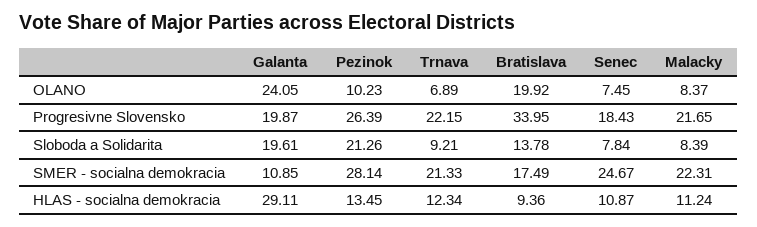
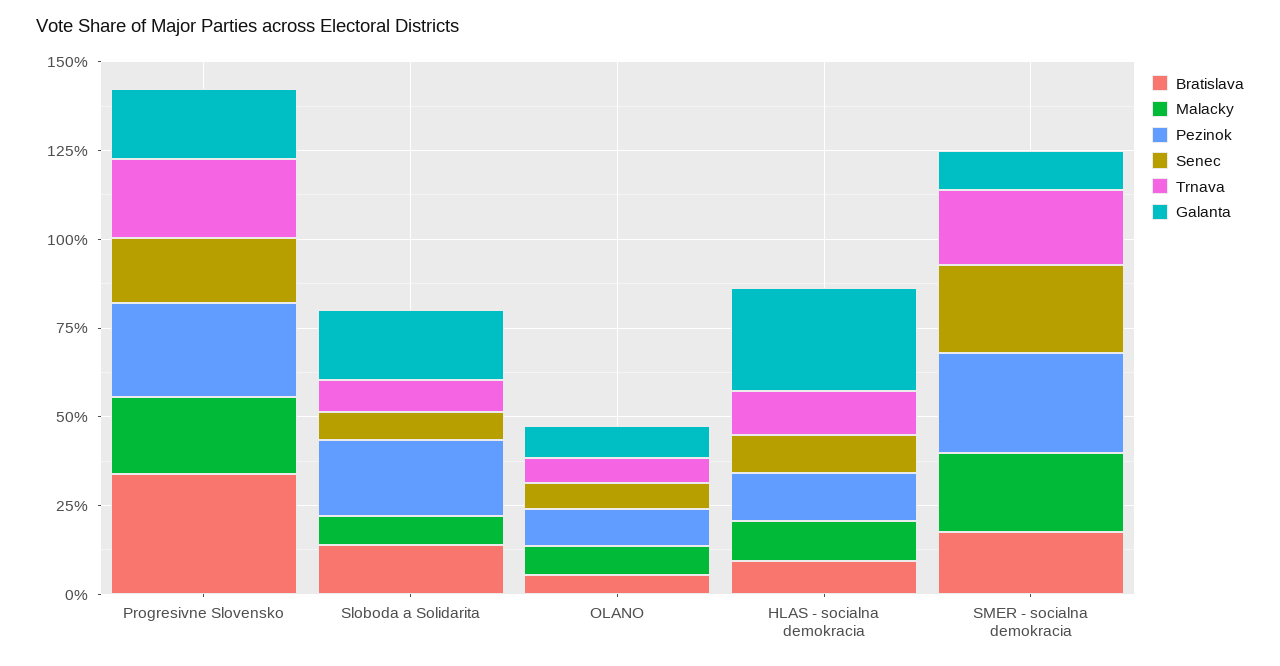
  {
    "Galanta": {
-     "OLANO": 24.05,
+     "OLANO": 10,
      "Progresivne Slovensko": 19.87,
      "Sloboda a Solidarita": 19.61,
      "SMER - socialna demokracia": 10.85,
      "HLAS - socialna demokracia": 29.11
    },
    "Pezinok": {
      "OLANO": 10.23,
      "Progresivne Slovensko": 26.39,
      "Sloboda a Solidarita": 21.26,
      "SMER - socialna demokracia": 28.14,
      "HLAS - socialna demokracia": 13.45
    },
    "Trnava": {
      "OLANO": 6.89,
      "Progresivne Slovensko": 22.15,
      "Sloboda a Solidarita": 9.21,
      "SMER - socialna demokracia": 21.33,
      "HLAS - socialna demokracia": 12.34
    },
    "Bratislava": {
-     "OLANO": 19.92,
+     "OLANO": 5,
      "Progresivne Slovensko": 33.95,
      "Sloboda a Solidarita": 13.78,
      "SMER - socialna demokracia": 17.49,
      "HLAS - socialna demokracia": 9.36
    },
    "Senec": {
      "OLANO": 7.45,
      "Progresivne Slovensko": 18.43,
      "Sloboda a Solidarita": 7.84,
      "SMER - socialna demokracia": 24.67,
      "HLAS - socialna demokracia": 10.87
    },
    "Malacky": {
      "OLANO": 8.37,
      "Progresivne Slovensko": 21.65,
      "Sloboda a Solidarita": 8.39,
      "SMER - socialna demokracia": 22.31,
      "HLAS - socialna demokracia": 11.24
    }
  }

